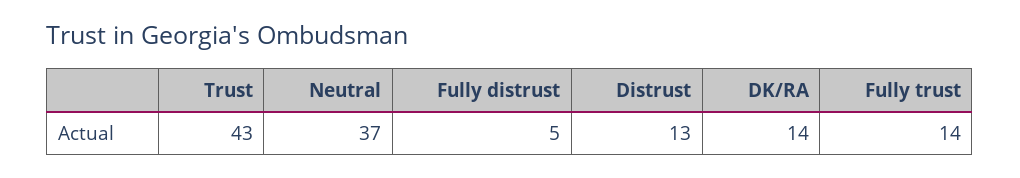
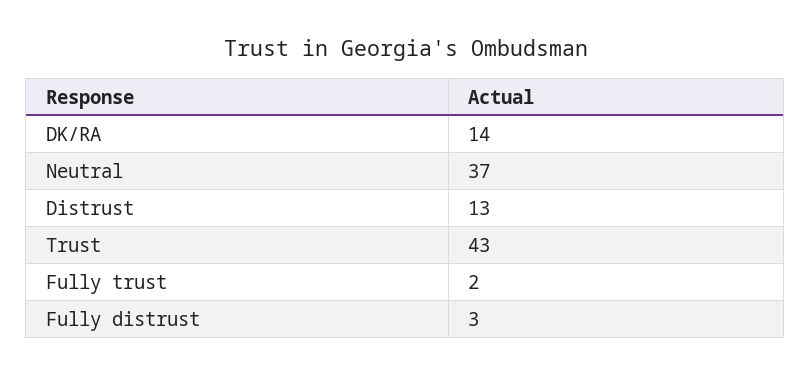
  {
    "Trust": 43,
    "Neutral": 37,
-   "Fully distrust": 5,
+   "Fully distrust": 3,
    "Distrust": 13,
    "DK/RA": 14,
-   "Fully trust": 14
+   "Fully trust": 2
  }

